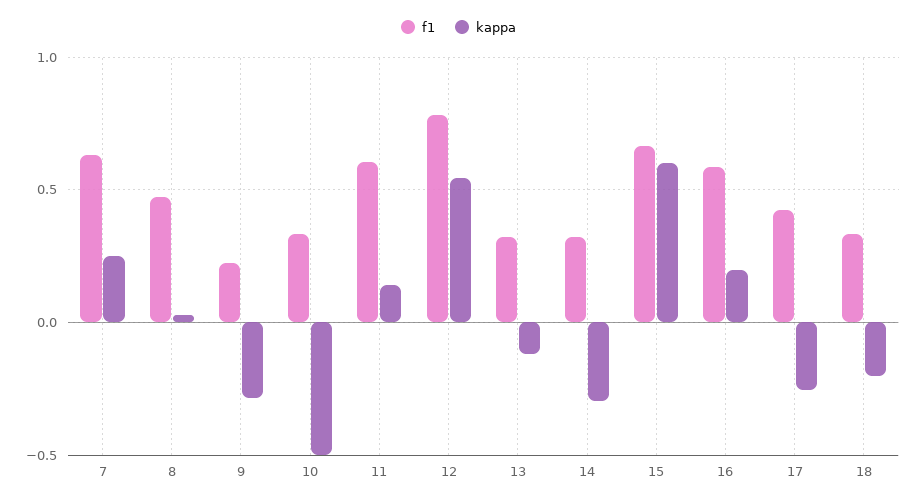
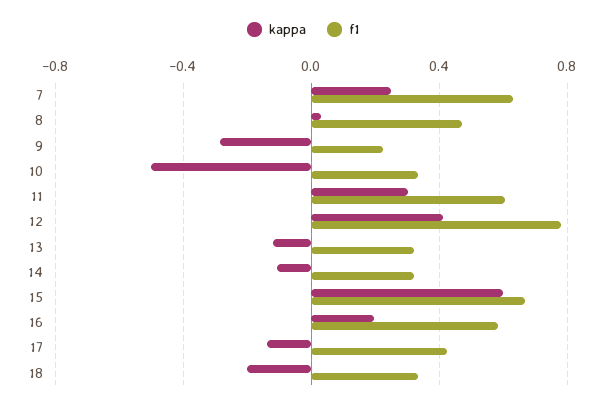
  {
    "f1": {
      "7": 0.65,
      "8": 0.45,
      "9": 0.2,
      "10": 0.35,
      "11": 0.6,
      "12": 0.8,
      "13": 0.3,
      "14": 0.3,
      "15": 0.65,
      "16": 0.6,
      "17": 0.45,
      "18": 0.35
    },
    "kappa": {
      "7": 0.25,
      "8": 0.05,
      "9": -0.3,
      "10": -0.5,
-     "11": 0.15,
+     "11": 0.3,
-     "12": 0.55,
+     "12": 0.4,
      "13": -0.1,
-     "14": -0.3,
+     "14": -0.1,
      "15": 0.6,
      "16": 0.2,
-     "17": -0.25,
+     "17": -0.15,
      "18": -0.2
    }
  }

